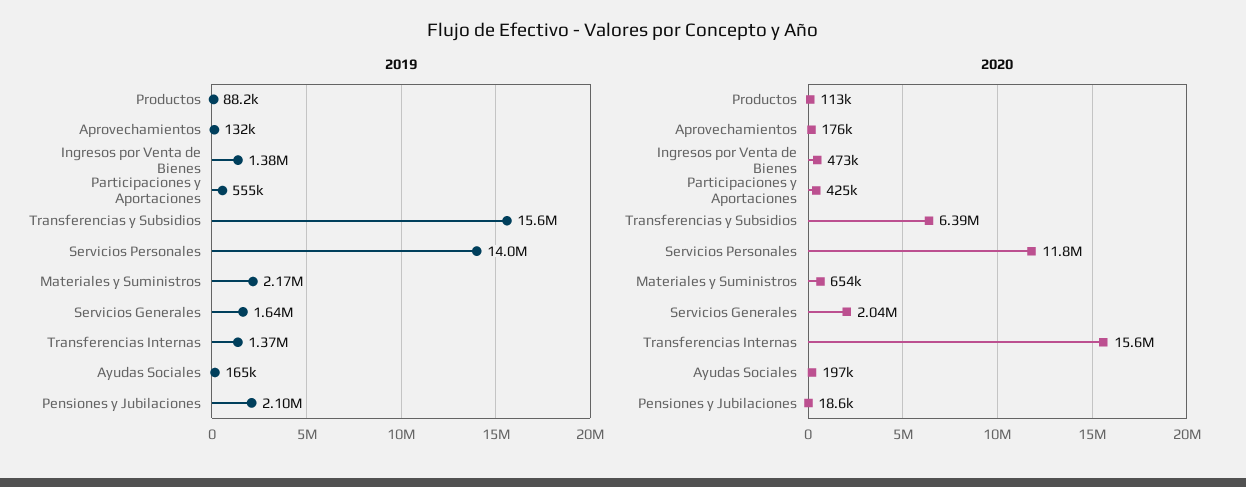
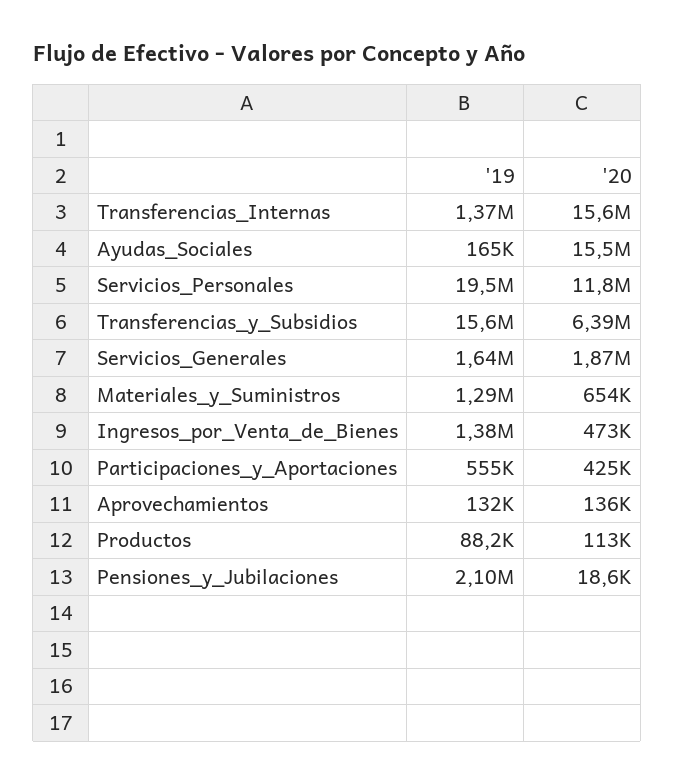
  {
    "2019": {
      "Productos": 88200,
      "Aprovechamientos": 132000,
      "Ingresos por Venta de Bienes": 1380000,
      "Participaciones y Aportaciones": 555000,
      "Transferencias y Subsidios": 15600000,
-     "Servicios Personales": 14000000,
+     "Servicios Personales": 19500000,
-     "Materiales y Suministros": 2170000,
+     "Materiales y Suministros": 1290000,
      "Servicios Generales": 1640000,
      "Transferencias Internas": 1370000,
      "Ayudas Sociales": 165000,
      "Pensiones y Jubilaciones": 2100000
    },
    "2020": {
      "Productos": 113000,
-     "Aprovechamientos": 176000,
+     "Aprovechamientos": 136000,
      "Ingresos por Venta de Bienes": 473000,
      "Participaciones y Aportaciones": 425000,
      "Transferencias y Subsidios": 6390000,
      "Servicios Personales": 11800000,
      "Materiales y Suministros": 654000,
-     "Servicios Generales": 2040000,
+     "Servicios Generales": 1870000,
      "Transferencias Internas": 15600000,
-     "Ayudas Sociales": 197000,
+     "Ayudas Sociales": 15500000,
      "Pensiones y Jubilaciones": 18600
    }
  }

